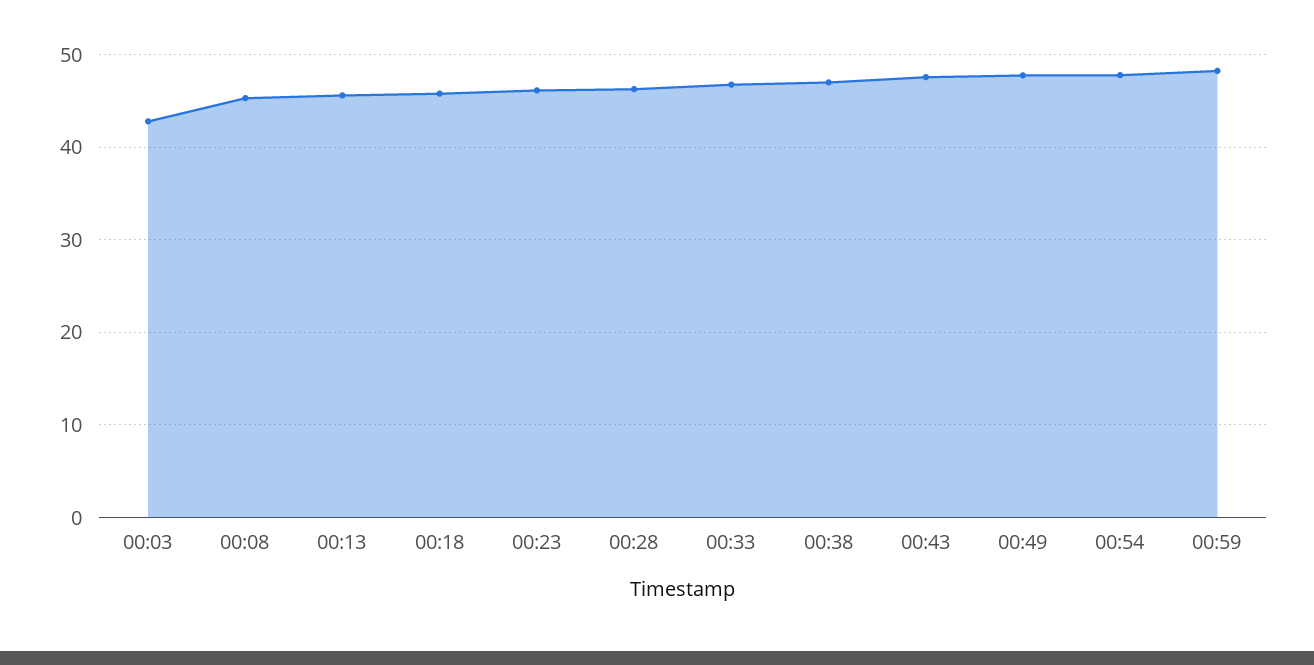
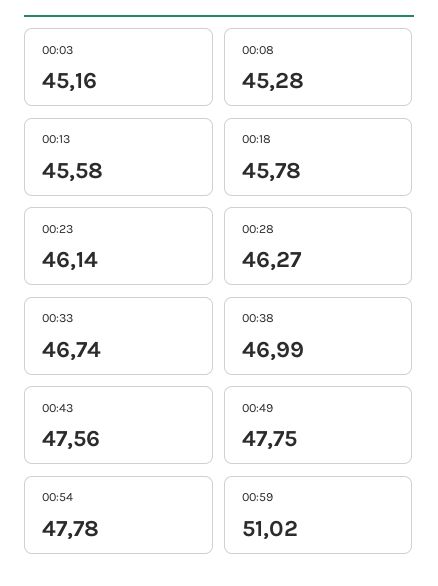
  {
-   "00:03": 43,
+   "00:03": 45.16,
    "00:08": 45.28,
    "00:13": 45.58,
    "00:18": 45.78,
    "00:23": 46.14,
    "00:28": 46.27,
    "00:33": 46.74,
    "00:38": 46.99,
    "00:43": 47.56,
    "00:49": 47.75,
    "00:54": 47.78,
-   "00:59": 48
+   "00:59": 51.02
  }

